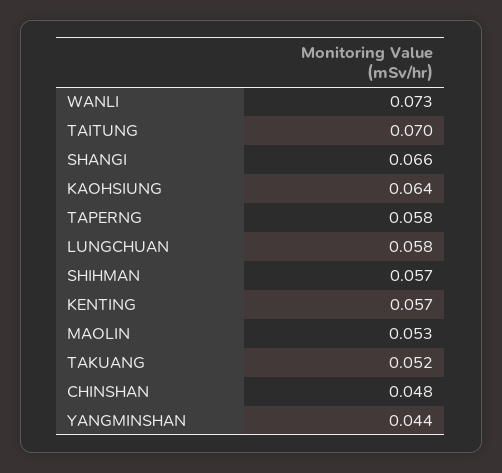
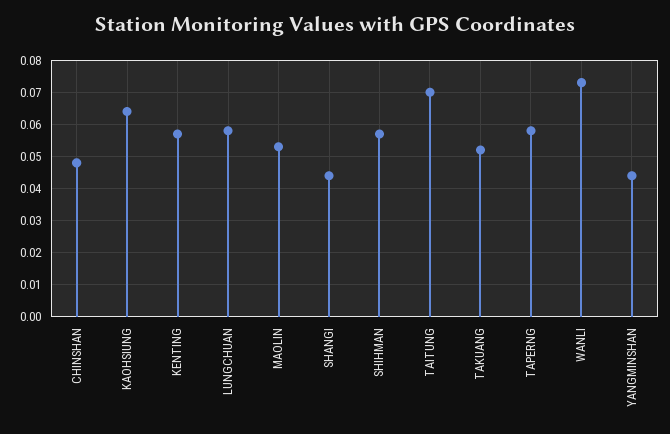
  {
    "WANLI": 0.073,
    "TAITUNG": 0.07,
-   "SHANGI": 0.066,
+   "SHANGI": 0.045,
    "KAOHSIUNG": 0.064,
    "TAPERNG": 0.058,
    "LUNGCHUAN": 0.058,
    "SHIHMAN": 0.057,
    "KENTING": 0.057,
    "MAOLIN": 0.053,
    "TAKUANG": 0.052,
    "CHINSHAN": 0.048,
    "YANGMINSHAN": 0.044
  }

